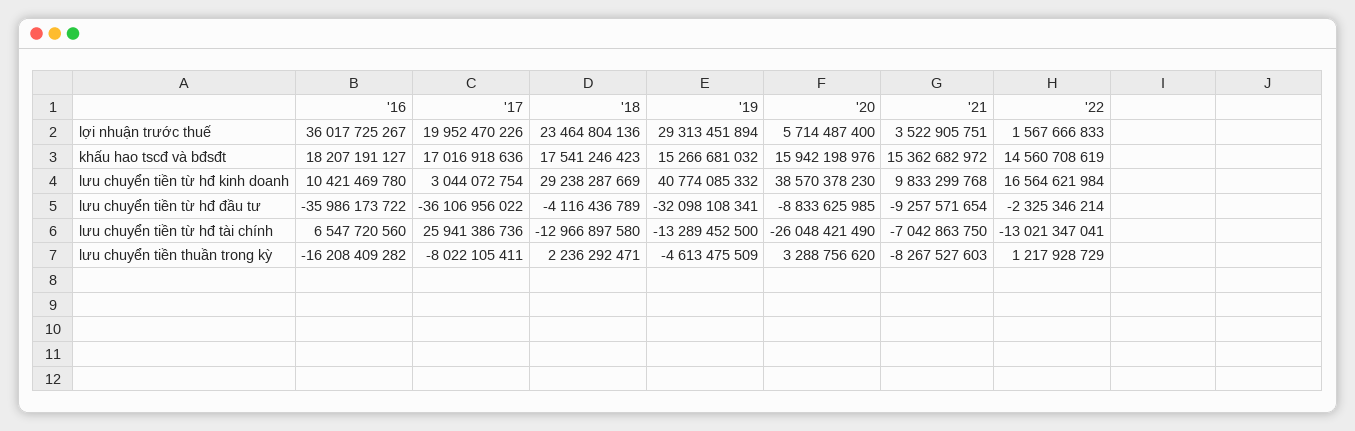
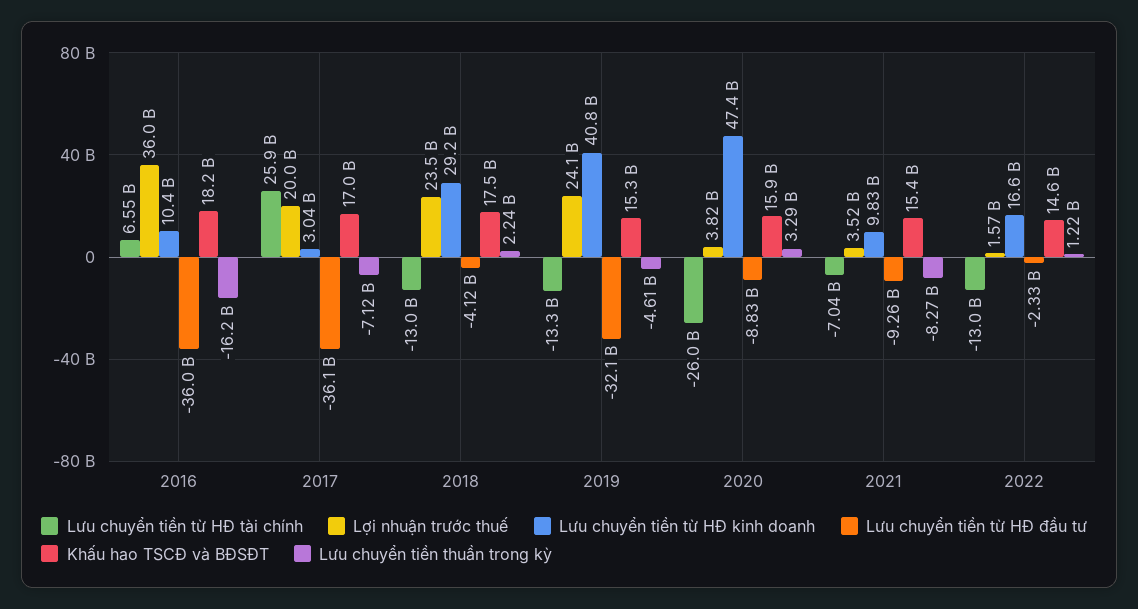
  {
    "lợi nhuận trước thuế": {
      "'16": 36017725267,
      "'17": 19952470226,
      "'18": 23464804136,
-     "'19": 29313451894,
+     "'19": 24100000000,
-     "'20": 5714487400,
+     "'20": 3820000000,
      "'21": 3522905751,
      "'22": 1567666833
    },
    "khấu hao tscđ và bđsđt": {
      "'16": 18207191127,
      "'17": 17016918636,
      "'18": 17541246423,
      "'19": 15266681032,
      "'20": 15942198976,
      "'21": 15362682972,
      "'22": 14560708619
    },
    "lưu chuyển tiền từ hđ kinh doanh": {
      "'16": 10421469780,
      "'17": 3044072754,
      "'18": 29238287669,
      "'19": 40774085332,
-     "'20": 38570378230,
+     "'20": 47400000000,
      "'21": 9833299768,
      "'22": 16564621984
    },
    "lưu chuyển tiền từ hđ đầu tư": {
      "'16": -35986173722,
      "'17": -36106956022,
      "'18": -4116436789,
      "'19": -32098108341,
      "'20": -8833625985,
      "'21": -9257571654,
      "'22": -2325346214
    },
    "lưu chuyển tiền từ hđ tài chính": {
      "'16": 6547720560,
      "'17": 25941386736,
      "'18": -12966897580,
      "'19": -13289452500,
      "'20": -26048421490,
      "'21": -7042863750,
      "'22": -13021347041
    },
    "lưu chuyển tiền thuần trong kỳ": {
      "'16": -16208409282,
-     "'17": -8022105411,
+     "'17": -7120000000,
      "'18": 2236292471,
      "'19": -4613475509,
      "'20": 3288756620,
      "'21": -8267527603,
      "'22": 1217928729
    }
  }

